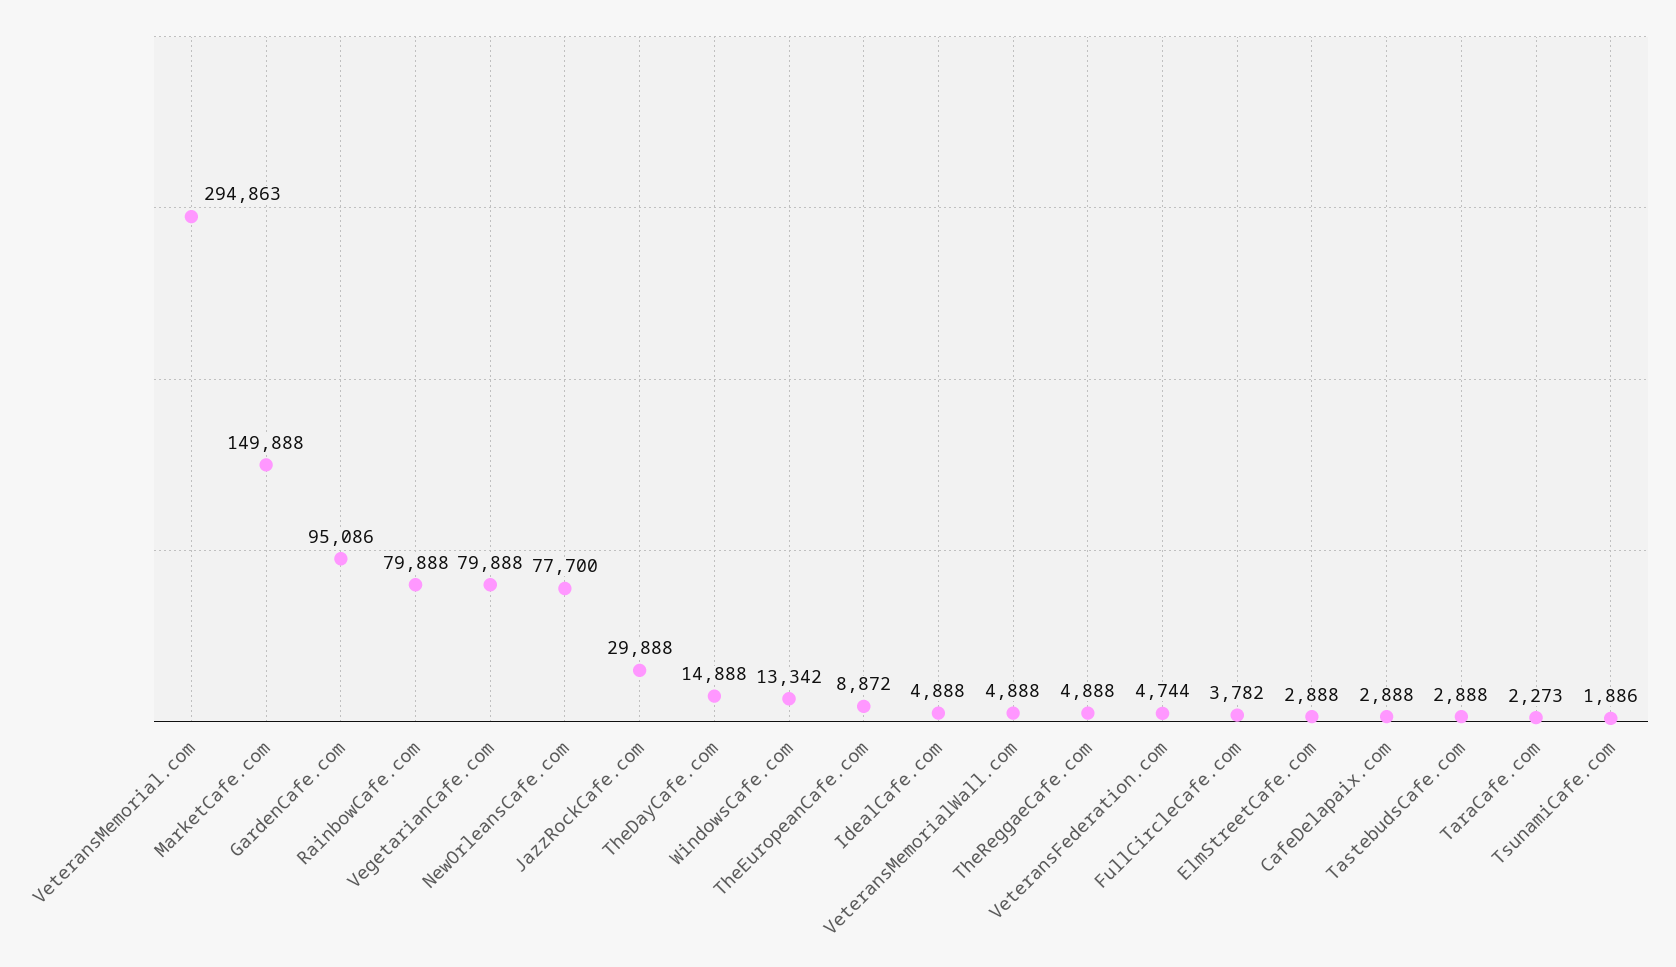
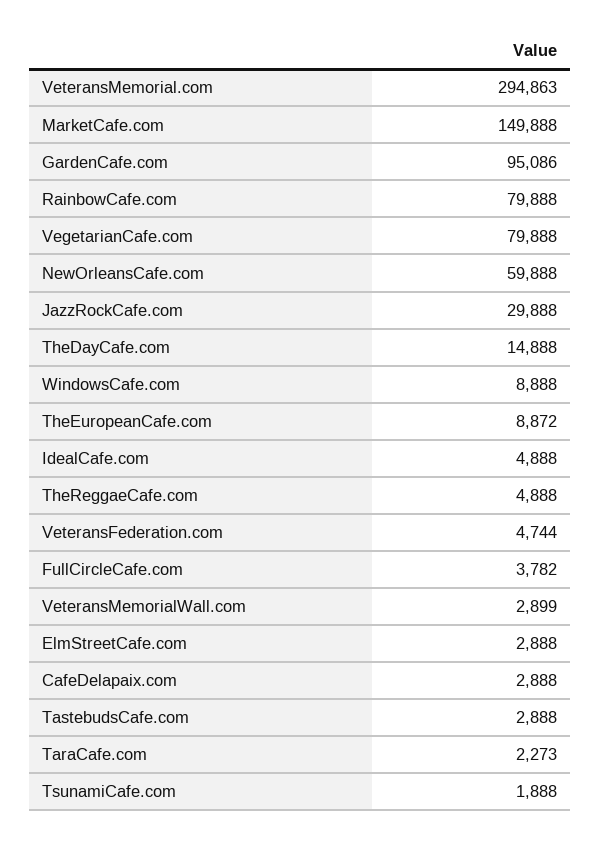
  {
    "VeteransMemorial.com": 294863,
    "MarketCafe.com": 149888,
    "GardenCafe.com": 95086,
    "RainbowCafe.com": 79888,
    "VegetarianCafe.com": 79888,
-   "NewOrleansCafe.com": 77700,
+   "NewOrleansCafe.com": 59888,
    "JazzRockCafe.com": 29888,
    "TheDayCafe.com": 14888,
-   "WindowsCafe.com": 13342,
+   "WindowsCafe.com": 8888,
    "TheEuropeanCafe.com": 8872,
    "IdealCafe.com": 4888,
-   "VeteransMemorialWall.com": 4888,
+   "VeteransMemorialWall.com": 2899,
    "TheReggaeCafe.com": 4888,
    "VeteransFederation.com": 4744,
    "FullCircleCafe.com": 3782,
    "ElmStreetCafe.com": 2888,
    "CafeDelapaix.com": 2888,
    "TastebudsCafe.com": 2888,
    "TaraCafe.com": 2273,
-   "TsunamiCafe.com": 1886
+   "TsunamiCafe.com": 1888
  }

